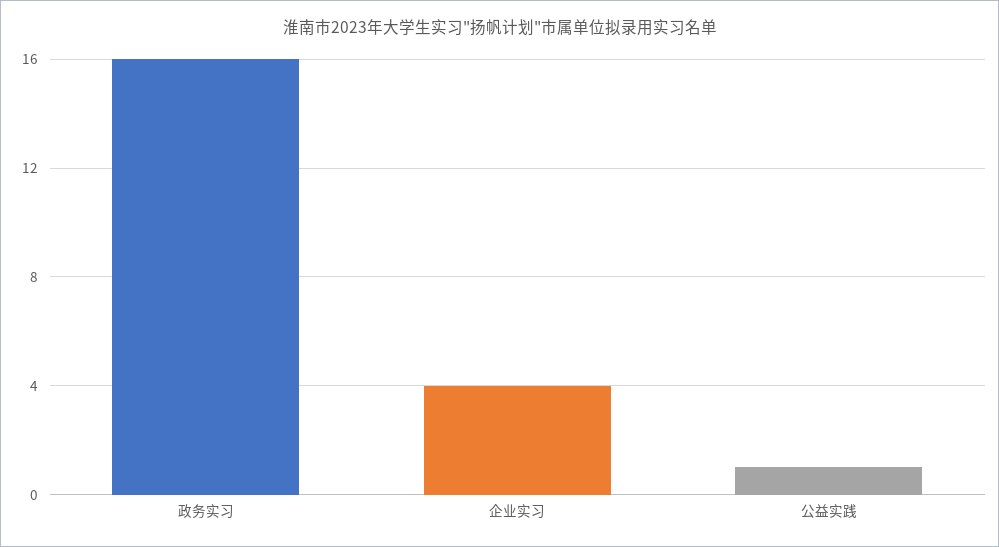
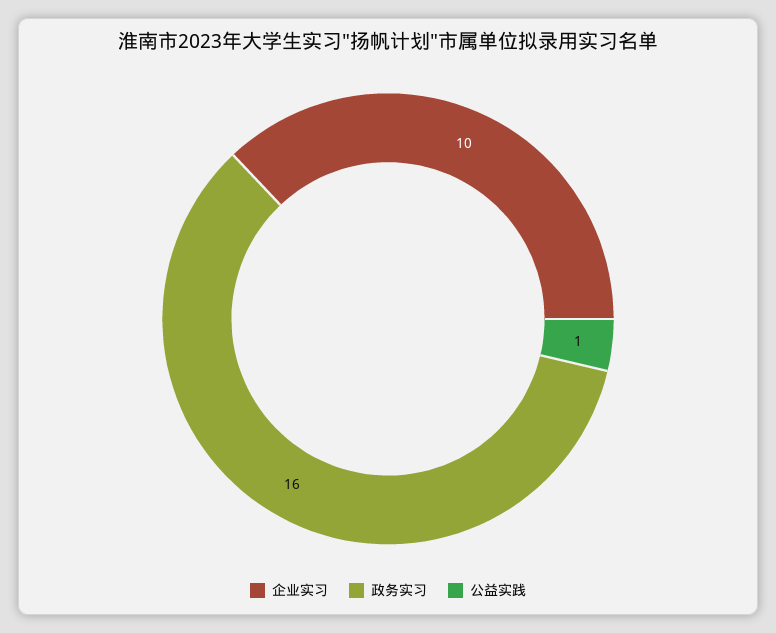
  {
    "政务实习": 16,
-   "企业实习": 4,
+   "企业实习": 10,
    "公益实践": 1
  }

